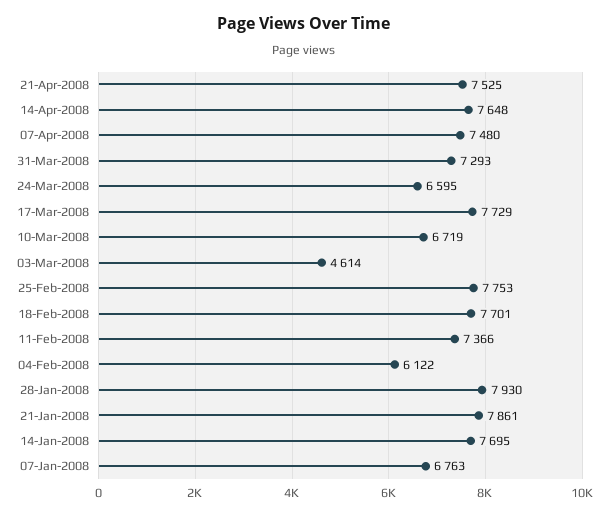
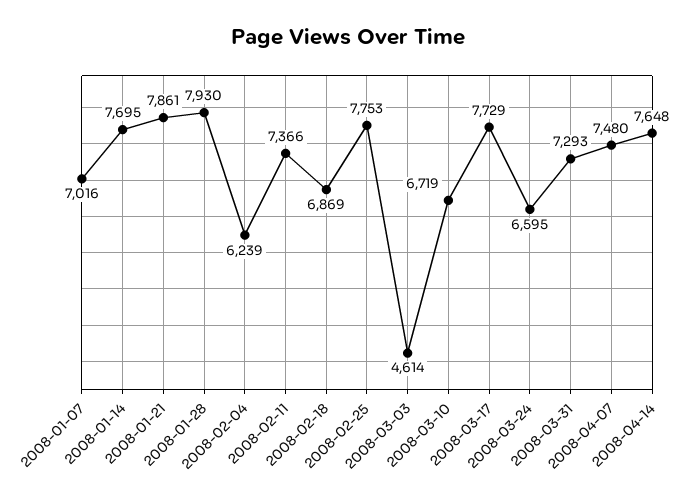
  {
-   "21-Apr-2008": 7525,
    "14-Apr-2008": 7648,
    "07-Apr-2008": 7480,
    "31-Mar-2008": 7293,
    "24-Mar-2008": 6595,
    "17-Mar-2008": 7729,
    "10-Mar-2008": 6719,
    "03-Mar-2008": 4614,
    "25-Feb-2008": 7753,
-   "18-Feb-2008": 7701,
+   "18-Feb-2008": 6869,
    "11-Feb-2008": 7366,
-   "04-Feb-2008": 6122,
+   "04-Feb-2008": 6239,
    "28-Jan-2008": 7930,
    "21-Jan-2008": 7861,
    "14-Jan-2008": 7695,
-   "07-Jan-2008": 6763
+   "07-Jan-2008": 7016
  }

